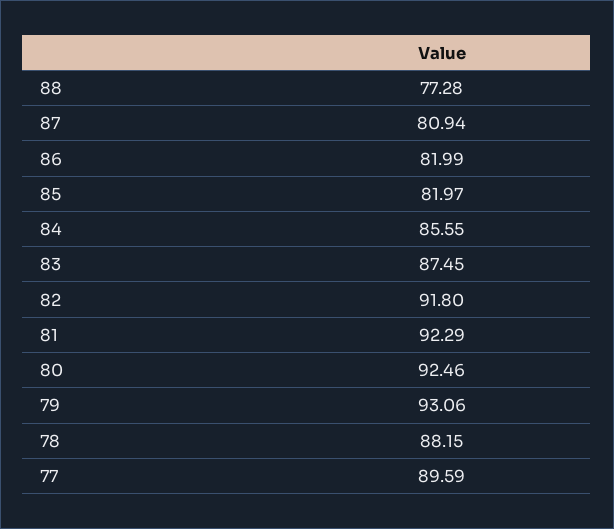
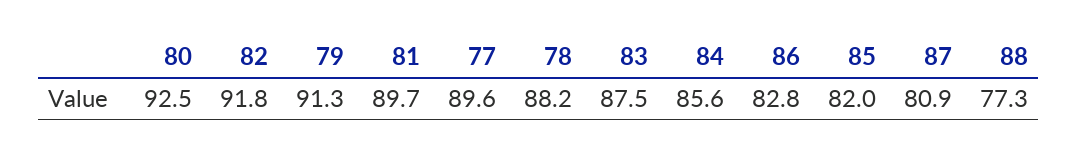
  {
    "88": 77.28,
    "87": 80.94,
-   "86": 81.99,
+   "86": 82.8,
    "85": 81.97,
    "84": 85.55,
    "83": 87.45,
    "82": 91.8,
-   "81": 92.29,
+   "81": 89.7,
    "80": 92.46,
-   "79": 93.06,
+   "79": 91.3,
    "78": 88.15,
    "77": 89.59
  }

